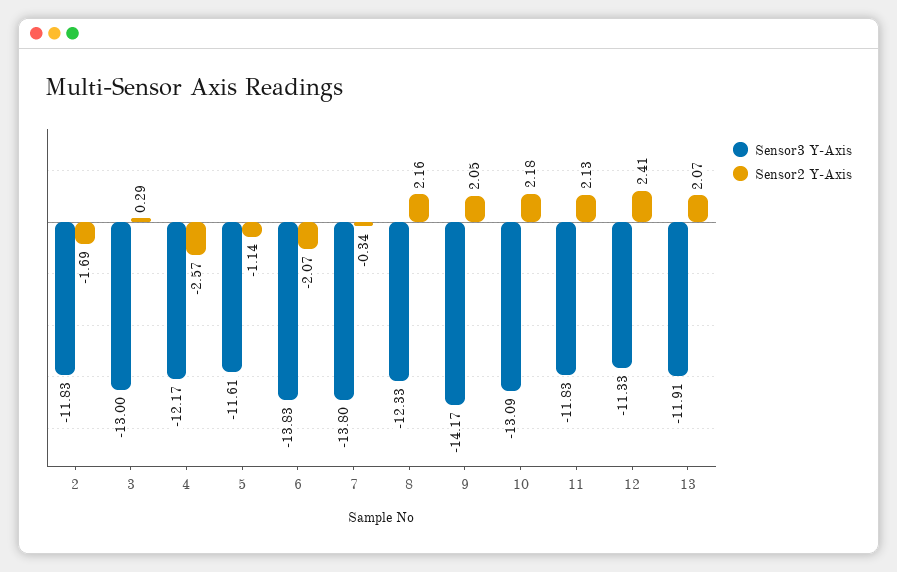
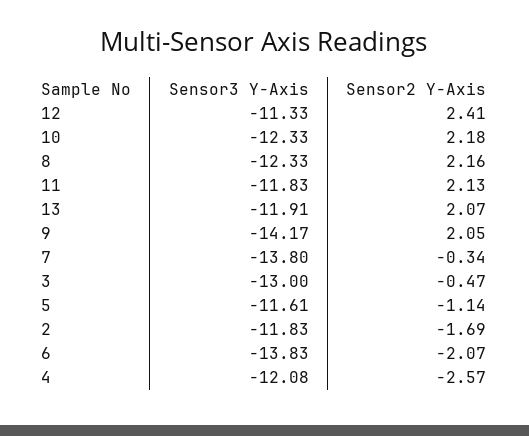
  {
    "Sensor3 Y-Axis": {
      "2": -11.83,
      "3": -13,
-     "4": -12.17,
+     "4": -12.08,
      "5": -11.61,
      "6": -13.83,
      "7": -13.8,
      "8": -12.33,
      "9": -14.17,
-     "10": -13.09,
+     "10": -12.33,
      "11": -11.83,
      "12": -11.33,
      "13": -11.91
    },
    "Sensor2 Y-Axis": {
      "2": -1.69,
-     "3": 0.29,
+     "3": -0.47,
      "4": -2.57,
      "5": -1.14,
      "6": -2.07,
      "7": -0.34,
      "8": 2.16,
      "9": 2.05,
      "10": 2.18,
      "11": 2.13,
      "12": 2.41,
      "13": 2.07
    }
  }

